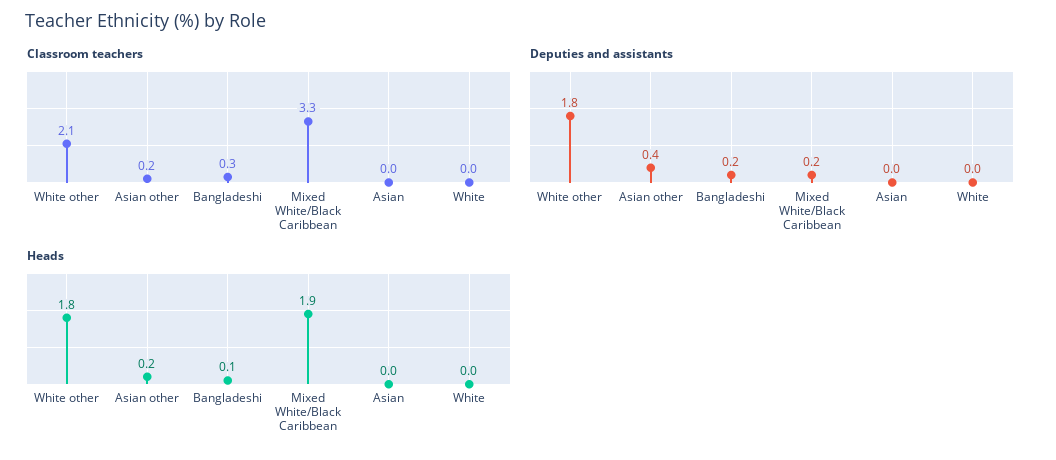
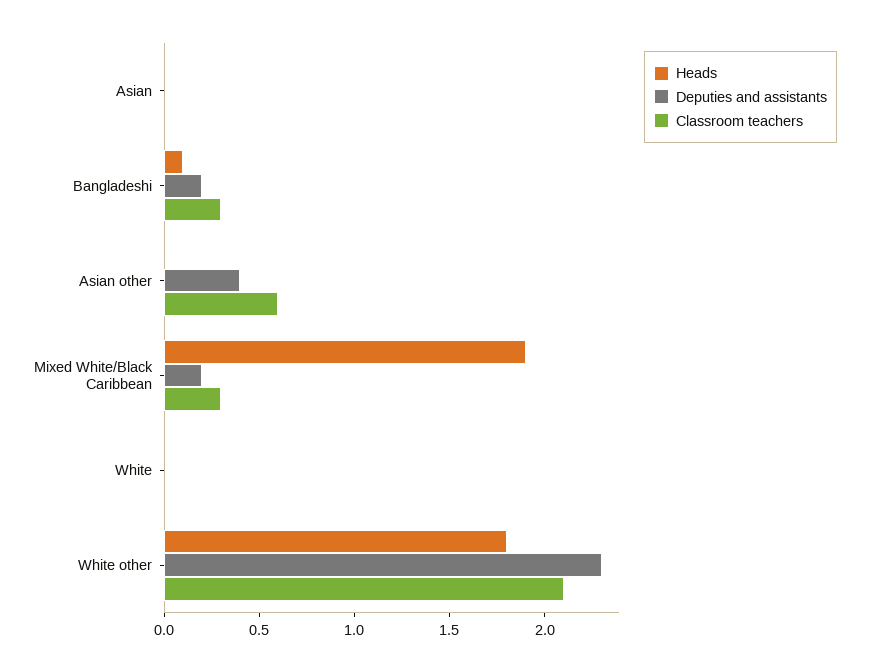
  {
    "Classroom teachers": {
      "White other": 2.1,
-     "Asian other": 0.2,
+     "Asian other": 0.6,
      "Bangladeshi": 0.3,
-     "Mixed White/Black Caribbean": 3.3,
+     "Mixed White/Black Caribbean": 0.3,
      "Asian": 0,
      "White": 0
    },
    "Deputies and assistants": {
-     "White other": 1.8,
+     "White other": 2.3,
      "Asian other": 0.4,
      "Bangladeshi": 0.2,
      "Mixed White/Black Caribbean": 0.2,
      "Asian": 0,
      "White": 0
    },
    "Heads": {
      "White other": 1.8,
-     "Asian other": 0.2,
+     "Asian other": 0,
      "Bangladeshi": 0.1,
      "Mixed White/Black Caribbean": 1.9,
      "Asian": 0,
      "White": 0
    }
  }

